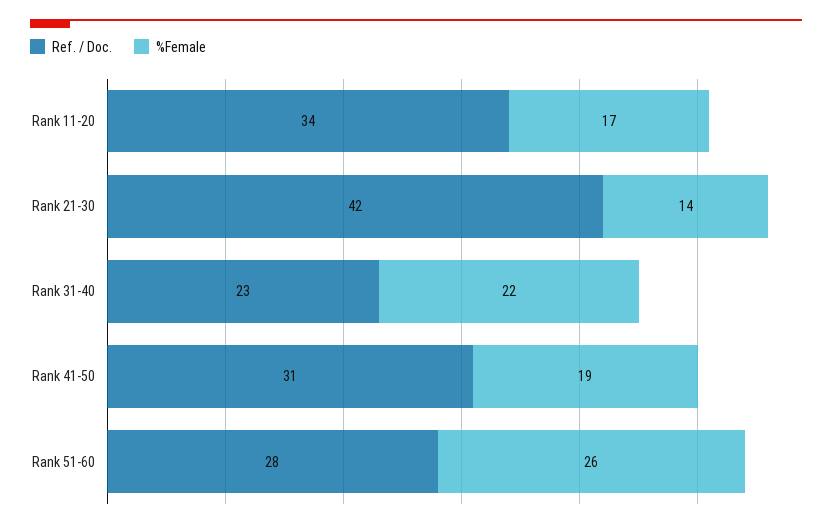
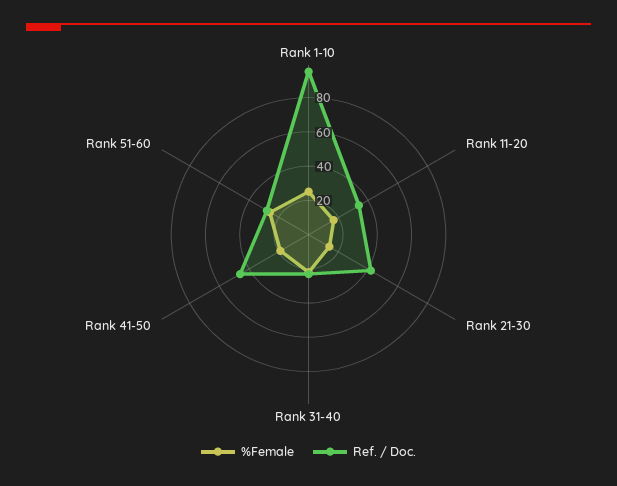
  {
    "Ref. / Doc.": {
      "Rank 11-20": 34,
      "Rank 21-30": 42,
      "Rank 31-40": 23,
-     "Rank 41-50": 31,
+     "Rank 41-50": 45,
-     "Rank 51-60": 28
+     "Rank 51-60": 28,
+     "Rank 1-10": 95
    },
    "%Female": {
      "Rank 11-20": 17,
      "Rank 21-30": 14,
      "Rank 31-40": 22,
      "Rank 41-50": 19,
-     "Rank 51-60": 26
+     "Rank 51-60": 26,
+     "Rank 1-10": 25
    }
  }

